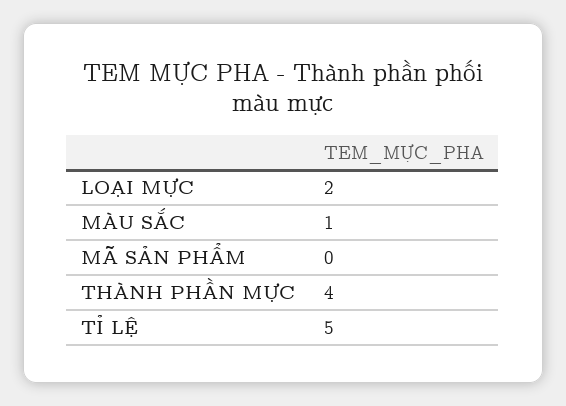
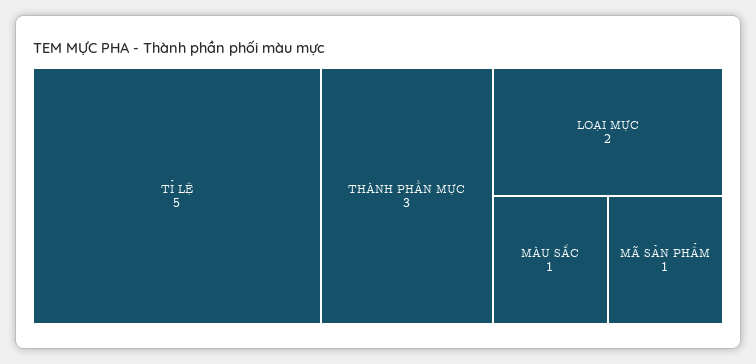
  {
    "LOẠI MỰC": 2,
    "MÀU SẮC": 1,
-   "MÃ SẢN PHẨM": 0,
+   "MÃ SẢN PHẨM": 1,
-   "THÀNH PHẦN MỰC": 4,
+   "THÀNH PHẦN MỰC": 3,
    "TỈ LỆ": 5
  }

